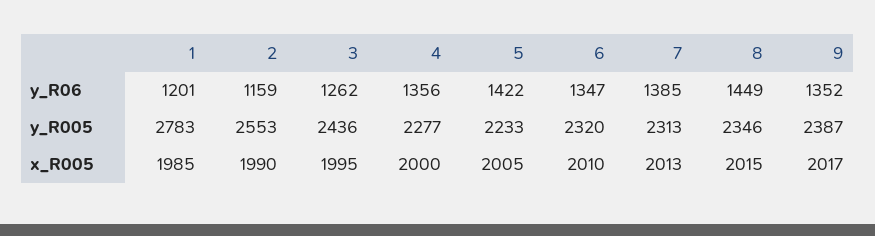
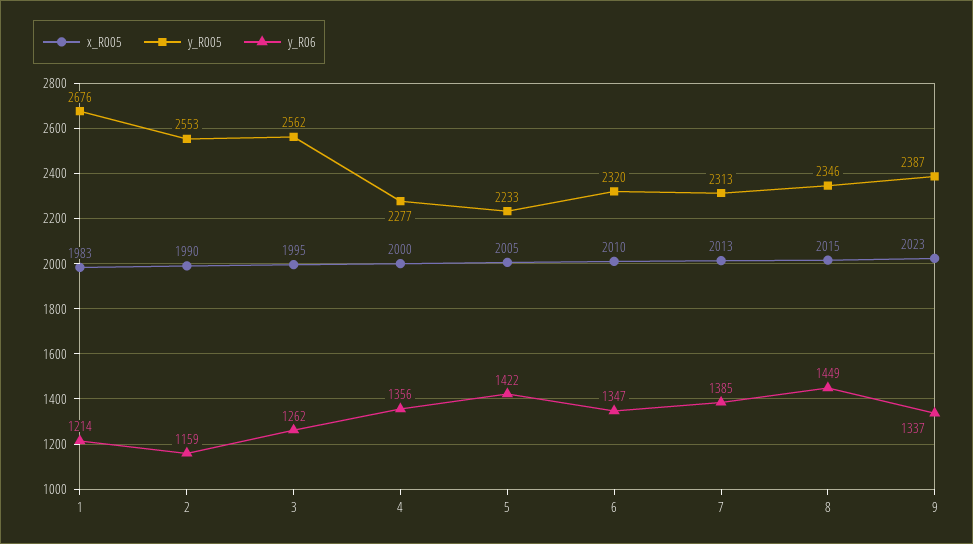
  {
    "y_R06": {
-     "1": 1201,
+     "1": 1214,
      "2": 1159,
      "3": 1262,
      "4": 1356,
      "5": 1422,
      "6": 1347,
      "7": 1385,
      "8": 1449,
-     "9": 1352
+     "9": 1337
    },
    "y_R005": {
-     "1": 2783,
+     "1": 2676,
      "2": 2553,
-     "3": 2436,
+     "3": 2562,
      "4": 2277,
      "5": 2233,
      "6": 2320,
      "7": 2313,
      "8": 2346,
      "9": 2387
    },
    "x_R005": {
-     "1": 1985,
+     "1": 1983,
      "2": 1990,
      "3": 1995,
      "4": 2000,
      "5": 2005,
      "6": 2010,
      "7": 2013,
      "8": 2015,
-     "9": 2017
+     "9": 2023
    }
  }

